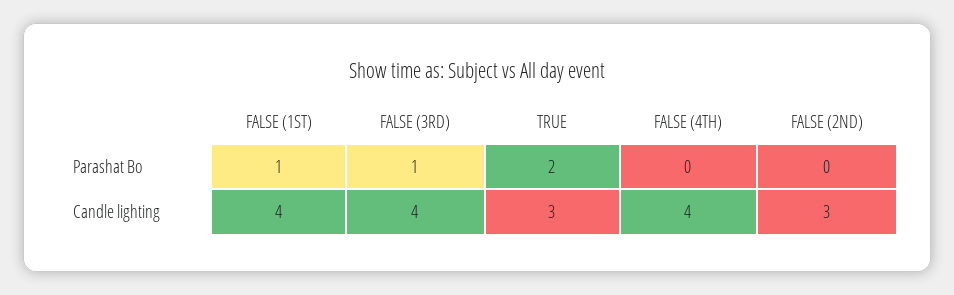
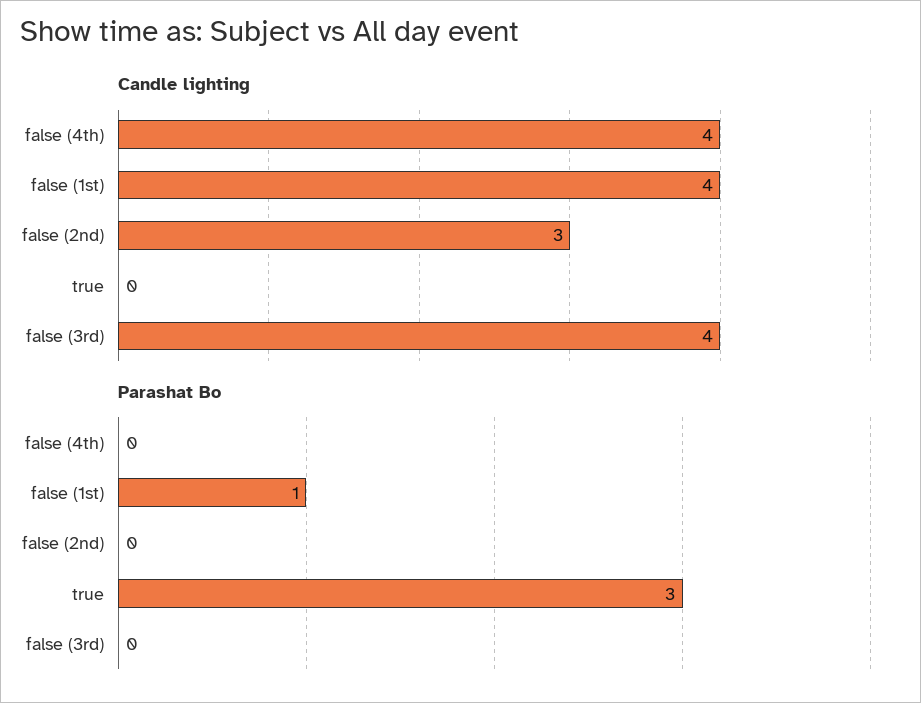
  {
    "Parashat Bo": {
      "FALSE (1ST)": 1,
-     "FALSE (3RD)": 1,
+     "FALSE (3RD)": 0,
-     "TRUE": 2,
+     "TRUE": 3,
      "FALSE (4TH)": 0,
      "FALSE (2ND)": 0
    },
    "Candle lighting": {
      "FALSE (1ST)": 4,
      "FALSE (3RD)": 4,
-     "TRUE": 3,
+     "TRUE": 0,
      "FALSE (4TH)": 4,
      "FALSE (2ND)": 3
    }
  }

